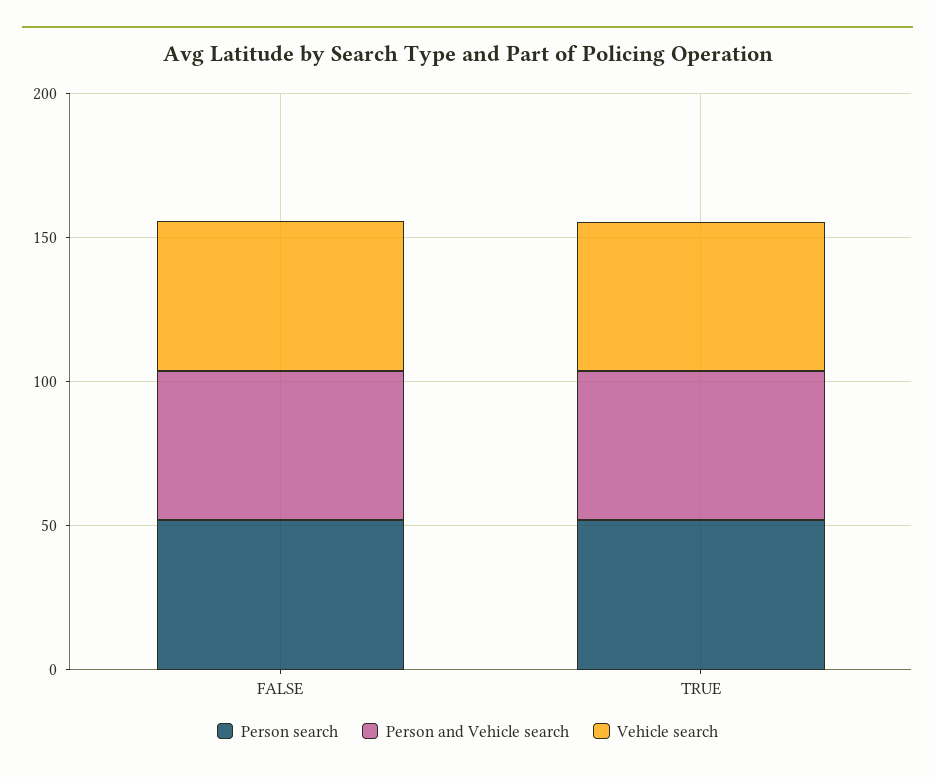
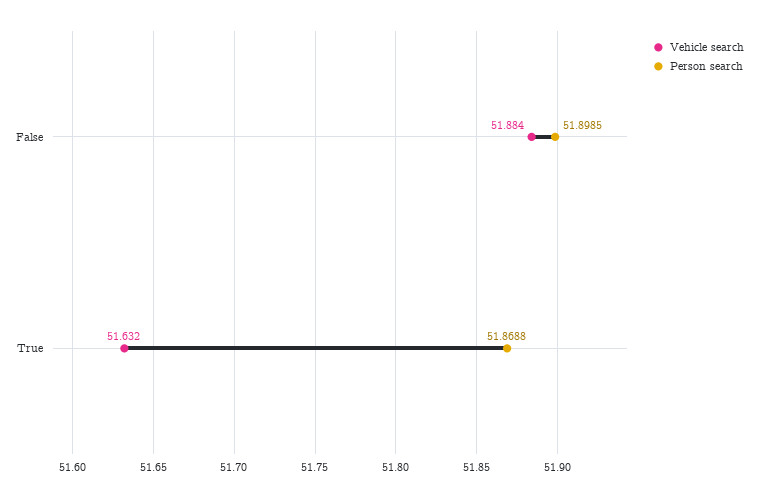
  {
    "Person search": {
      "FALSE": 51.8985,
      "TRUE": 51.8688
    },
-   "Person and Vehicle search": {
-     "FALSE": 50,
-     "TRUE": 50
-   },
    "Vehicle search": {
      "FALSE": 51.884,
      "TRUE": 51.632
    }
  }

